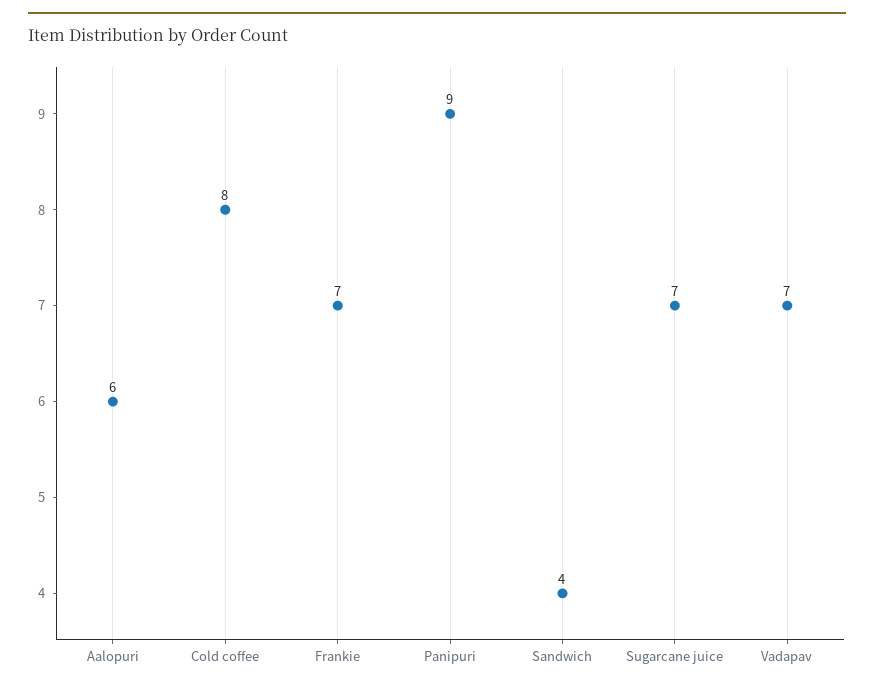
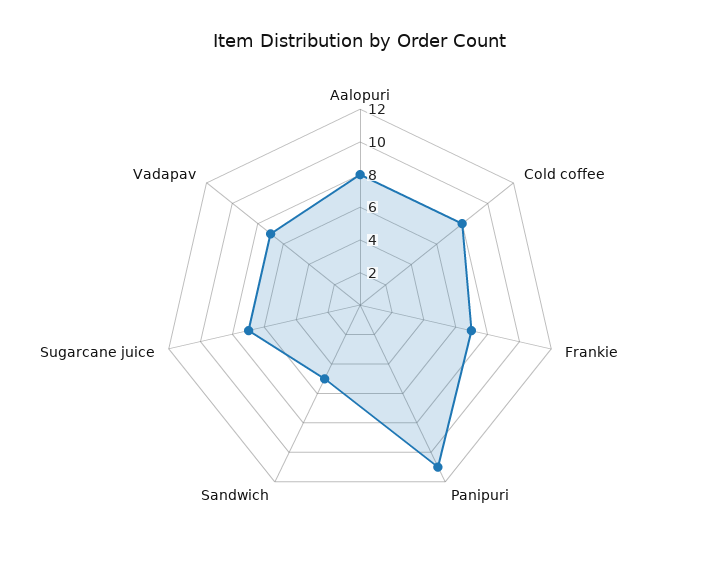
  {
-   "Aalopuri": 6,
+   "Aalopuri": 8,
    "Cold coffee": 8,
    "Frankie": 7,
-   "Panipuri": 9,
+   "Panipuri": 11,
-   "Sandwich": 4,
+   "Sandwich": 5,
    "Sugarcane juice": 7,
    "Vadapav": 7
  }

